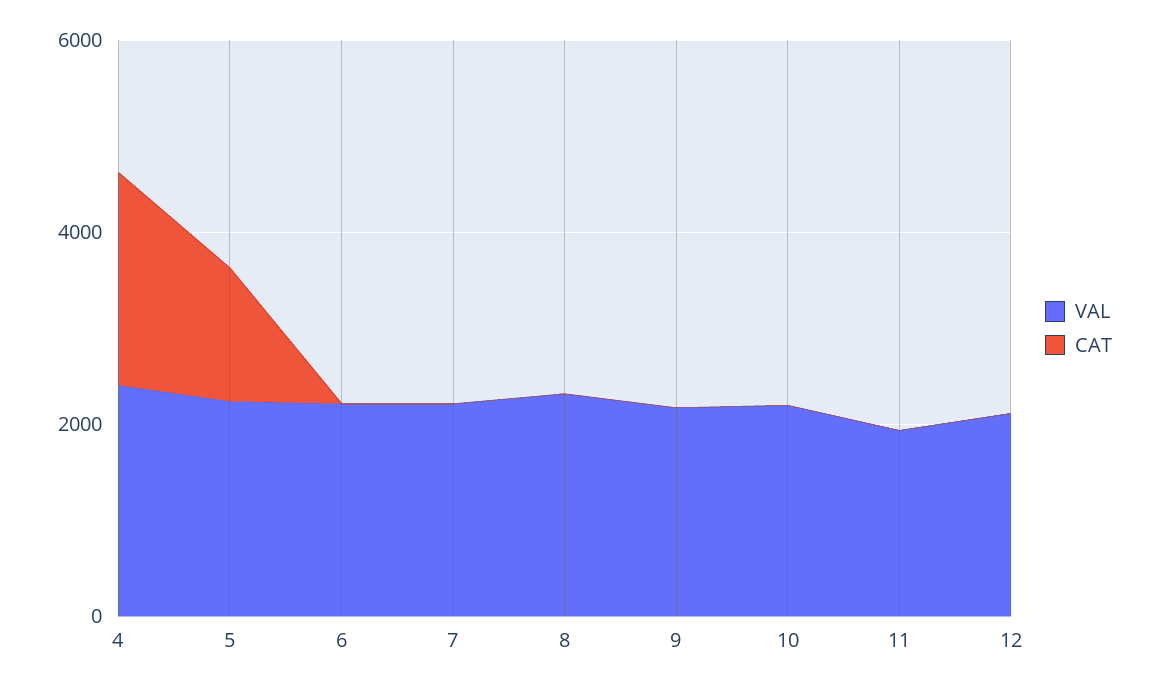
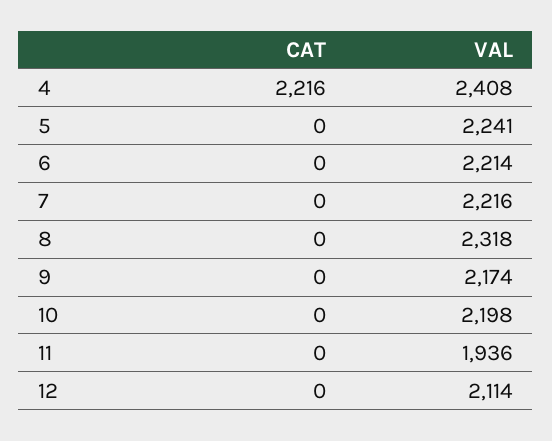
  {
    "VAL": {
      "4": 2408,
      "5": 2241,
      "6": 2214,
      "7": 2216,
      "8": 2318,
      "9": 2174,
      "10": 2198,
      "11": 1936,
      "12": 2114
    },
    "CAT": {
      "4": 2216,
-     "5": 1500,
+     "5": 0,
      "6": 0,
      "7": 0,
      "8": 0,
      "9": 0,
      "10": 0,
      "11": 0,
      "12": 0
    }
  }

